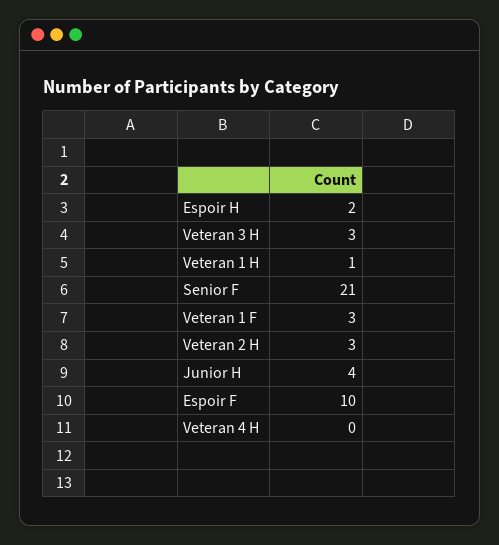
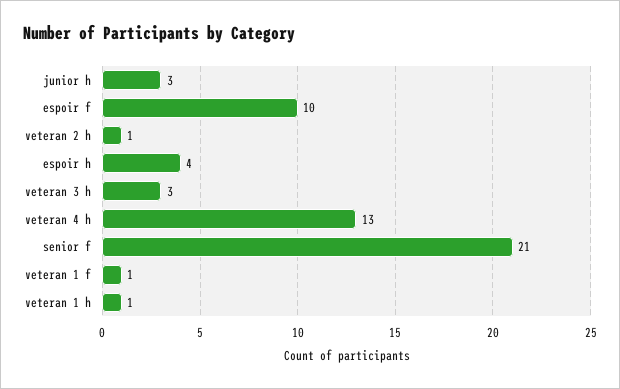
  {
-   "Espoir H": 2,
+   "Espoir H": 4,
    "Veteran 3 H": 3,
    "Veteran 1 H": 1,
    "Senior F": 21,
-   "Veteran 1 F": 3,
+   "Veteran 1 F": 1,
-   "Veteran 2 H": 3,
+   "Veteran 2 H": 1,
-   "Junior H": 4,
+   "Junior H": 3,
    "Espoir F": 10,
-   "Veteran 4 H": 0
+   "Veteran 4 H": 13
  }

